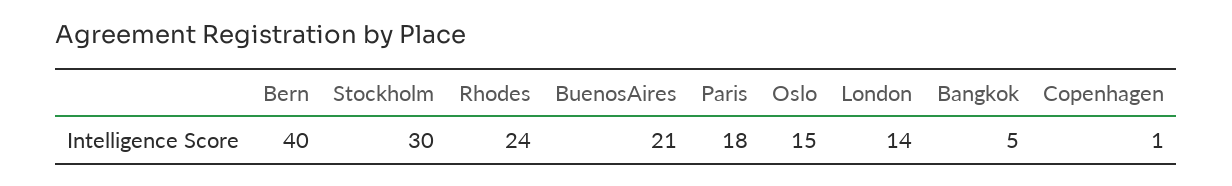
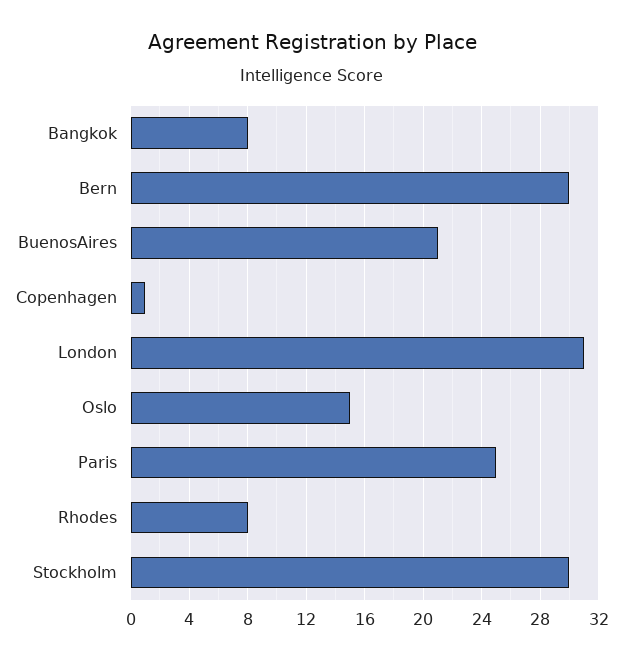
  {
-   "Bern": 40,
+   "Bern": 30,
    "Stockholm": 30,
-   "Rhodes": 24,
+   "Rhodes": 8,
    "BuenosAires": 21,
-   "Paris": 18,
+   "Paris": 25,
    "Oslo": 15,
-   "London": 14,
+   "London": 31,
-   "Bangkok": 5,
+   "Bangkok": 8,
    "Copenhagen": 1
  }

